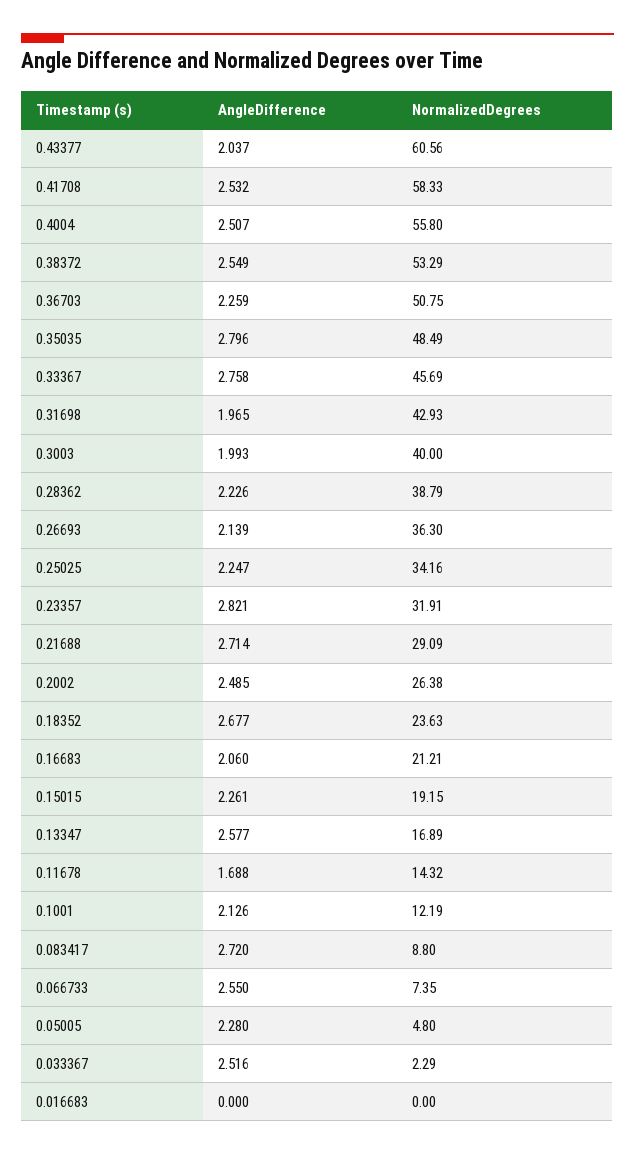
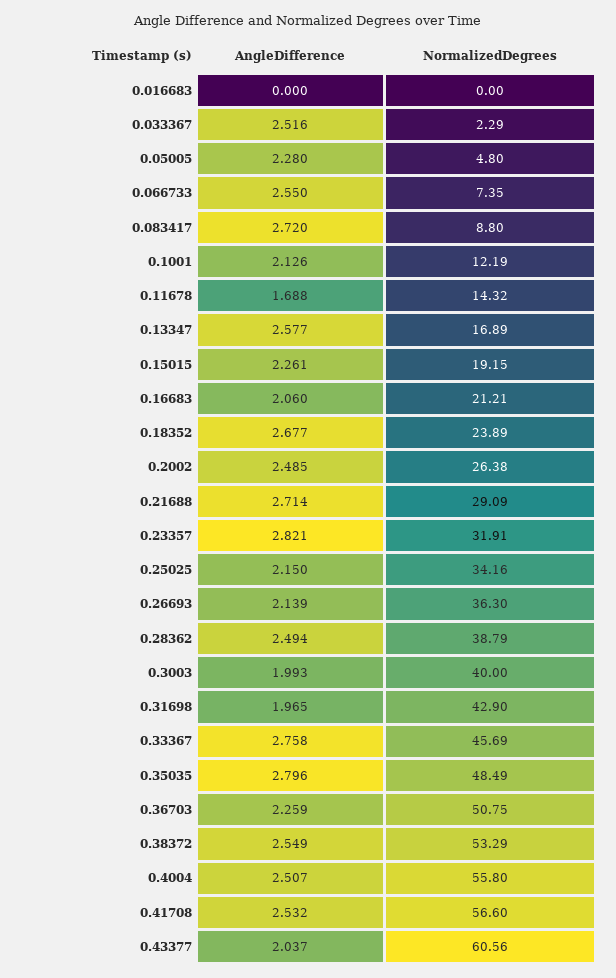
  {
    "AngleDifference": {
      "0.43377": 2.037,
      "0.41708": 2.532,
      "0.4004": 2.507,
      "0.38372": 2.549,
      "0.36703": 2.259,
      "0.35035": 2.796,
      "0.33367": 2.758,
      "0.31698": 1.965,
      "0.3003": 1.993,
-     "0.28362": 2.226,
+     "0.28362": 2.494,
      "0.26693": 2.139,
-     "0.25025": 2.247,
+     "0.25025": 2.15,
      "0.23357": 2.821,
      "0.21688": 2.714,
      "0.2002": 2.485,
      "0.18352": 2.677,
      "0.16683": 2.06,
      "0.15015": 2.261,
      "0.13347": 2.577,
      "0.11678": 1.688,
      "0.1001": 2.126,
      "0.083417": 2.72,
      "0.066733": 2.55,
      "0.05005": 2.28,
      "0.033367": 2.516,
      "0.016683": 0
    },
    "NormalizedDegrees": {
      "0.43377": 60.56,
-     "0.41708": 58.33,
+     "0.41708": 56.6,
      "0.4004": 55.8,
      "0.38372": 53.29,
      "0.36703": 50.75,
      "0.35035": 48.49,
      "0.33367": 45.69,
-     "0.31698": 42.93,
+     "0.31698": 42.9,
      "0.3003": 40,
      "0.28362": 38.79,
      "0.26693": 36.3,
      "0.25025": 34.16,
      "0.23357": 31.91,
      "0.21688": 29.09,
      "0.2002": 26.38,
-     "0.18352": 23.63,
+     "0.18352": 23.89,
      "0.16683": 21.21,
      "0.15015": 19.15,
      "0.13347": 16.89,
      "0.11678": 14.32,
      "0.1001": 12.19,
      "0.083417": 8.8,
      "0.066733": 7.35,
      "0.05005": 4.8,
      "0.033367": 2.29,
      "0.016683": 0
    }
  }

